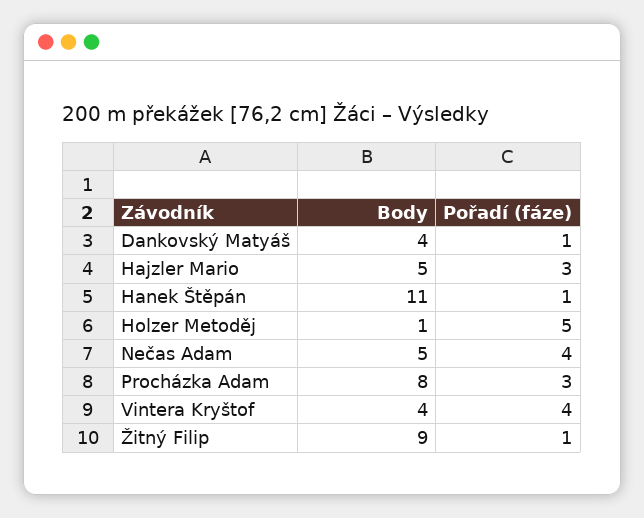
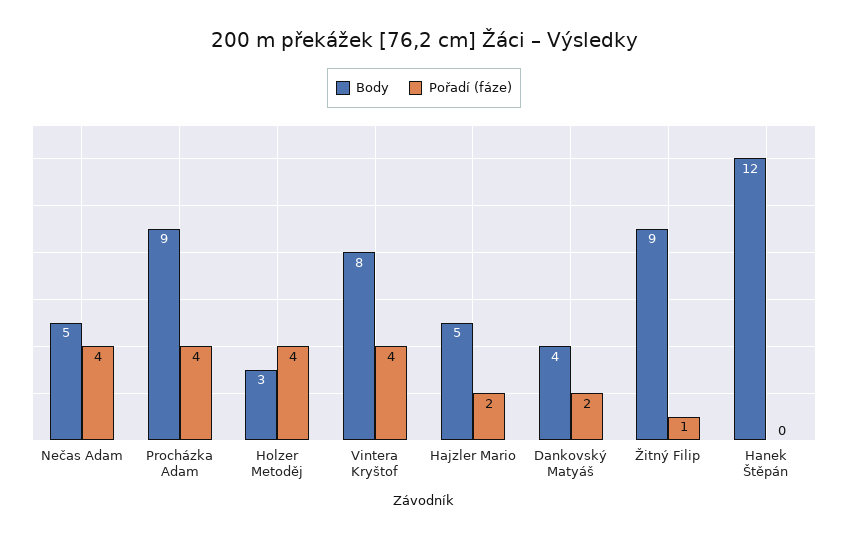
  {
    "Body": {
      "Dankovský Matyáš": 4,
      "Hajzler Mario": 5,
-     "Hanek Štěpán": 11,
+     "Hanek Štěpán": 12,
-     "Holzer Metoděj": 1,
+     "Holzer Metoděj": 3,
      "Nečas Adam": 5,
-     "Procházka Adam": 8,
+     "Procházka Adam": 9,
-     "Vintera Kryštof": 4,
+     "Vintera Kryštof": 8,
      "Žitný Filip": 9
    },
    "Pořadí (fáze)": {
-     "Dankovský Matyáš": 1,
+     "Dankovský Matyáš": 2,
-     "Hajzler Mario": 3,
+     "Hajzler Mario": 2,
-     "Hanek Štěpán": 1,
+     "Hanek Štěpán": 0,
-     "Holzer Metoděj": 5,
+     "Holzer Metoděj": 4,
      "Nečas Adam": 4,
-     "Procházka Adam": 3,
+     "Procházka Adam": 4,
      "Vintera Kryštof": 4,
      "Žitný Filip": 1
    }
  }

